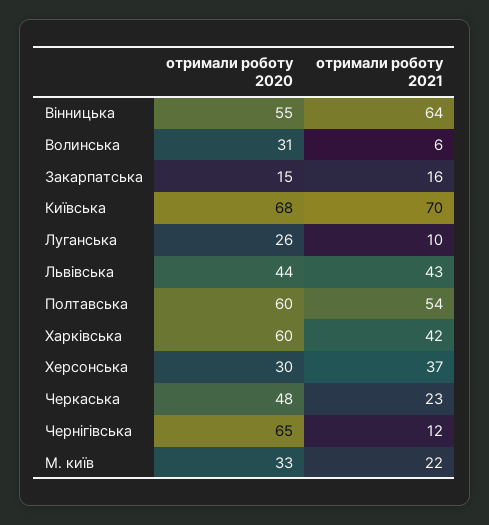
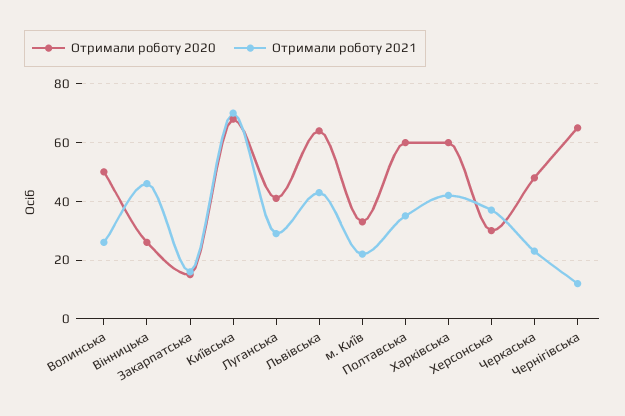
  {
    "отримали роботу 2020": {
-     "Вінницька": 55,
+     "Вінницька": 25,
-     "Волинська": 31,
+     "Волинська": 50,
      "Закарпатська": 15,
      "Київська": 68,
-     "Луганська": 26,
+     "Луганська": 40,
-     "Львівська": 44,
+     "Львівська": 65,
      "Полтавська": 60,
      "Харківська": 60,
      "Херсонська": 30,
      "Черкаська": 48,
      "Чернігівська": 65,
      "М. київ": 33
    },
    "отримали роботу 2021": {
-     "Вінницька": 64,
+     "Вінницька": 45,
-     "Волинська": 6,
+     "Волинська": 25,
      "Закарпатська": 16,
      "Київська": 70,
-     "Луганська": 10,
+     "Луганська": 30,
      "Львівська": 43,
-     "Полтавська": 54,
+     "Полтавська": 35,
      "Харківська": 42,
      "Херсонська": 37,
      "Черкаська": 23,
      "Чернігівська": 12,
      "М. київ": 22
    }
  }

